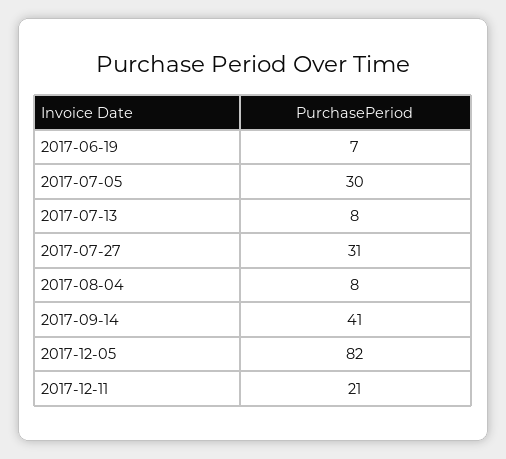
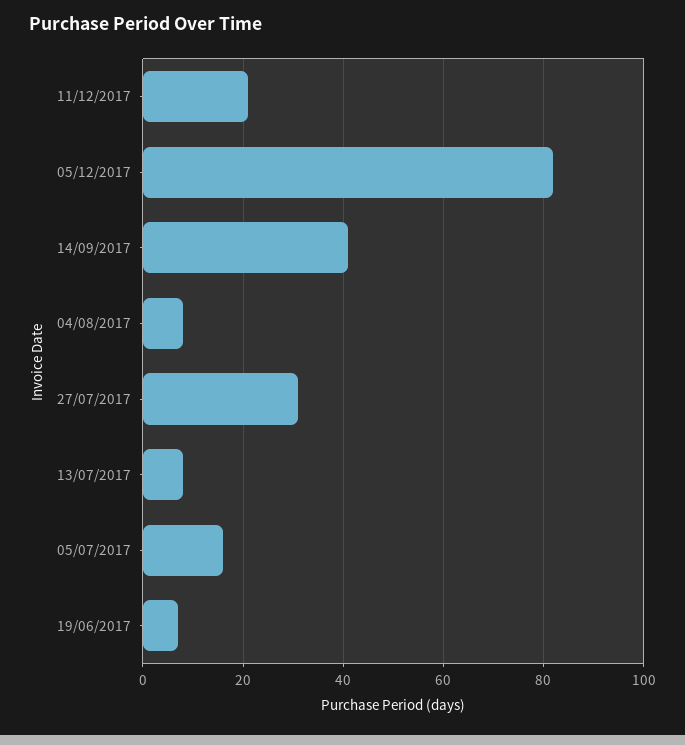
  {
    "2017-06-19": 7,
-   "2017-07-05": 30,
+   "2017-07-05": 15,
    "2017-07-13": 8,
    "2017-07-27": 31,
    "2017-08-04": 8,
    "2017-09-14": 41,
    "2017-12-05": 82,
    "2017-12-11": 21
  }

